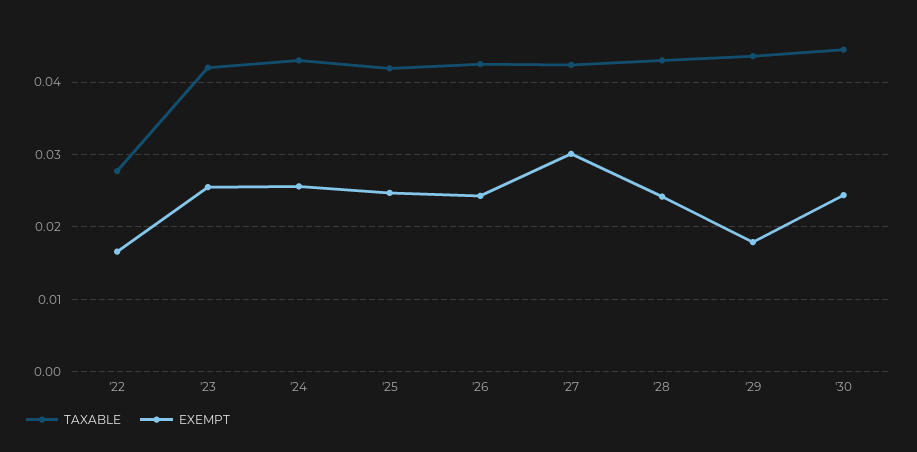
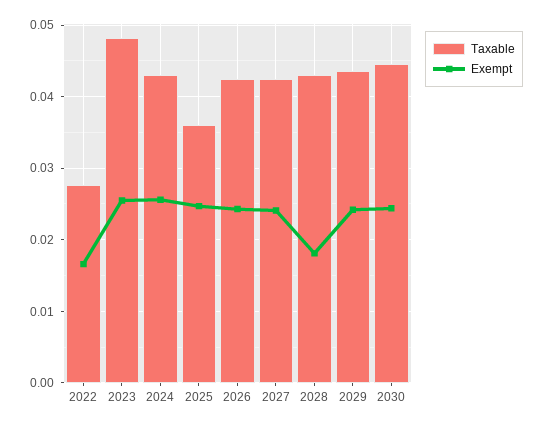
  {
    "TAXABLE": {
      "'22": 0.028,
-     "'23": 0.042,
+     "'23": 0.048,
      "'24": 0.043,
-     "'25": 0.042,
+     "'25": 0.036,
      "'26": 0.043,
      "'27": 0.042,
      "'28": 0.043,
      "'29": 0.044,
      "'30": 0.045
    },
    "EXEMPT": {
      "'22": 0.017,
      "'23": 0.026,
      "'24": 0.026,
      "'25": 0.025,
      "'26": 0.024,
-     "'27": 0.03,
+     "'27": 0.024,
-     "'28": 0.024,
+     "'28": 0.018,
-     "'29": 0.018,
+     "'29": 0.024,
      "'30": 0.024
    }
  }

